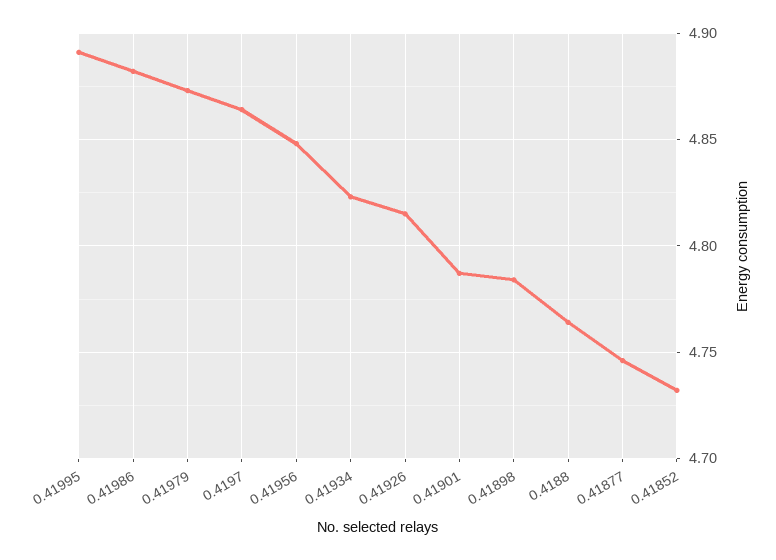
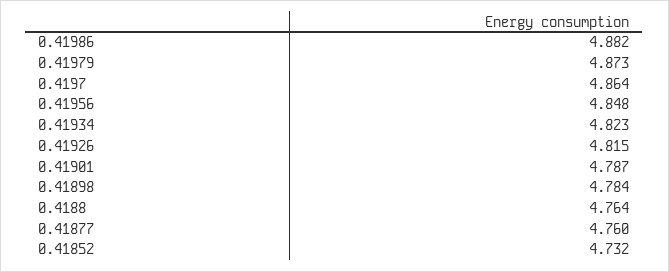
  {
-   "0.41995": 4.89,
    "0.41986": 4.882,
    "0.41979": 4.873,
    "0.4197": 4.864,
    "0.41956": 4.848,
    "0.41934": 4.823,
    "0.41926": 4.815,
    "0.41901": 4.787,
    "0.41898": 4.784,
    "0.4188": 4.764,
-   "0.41877": 4.745,
+   "0.41877": 4.76,
    "0.41852": 4.732
  }

